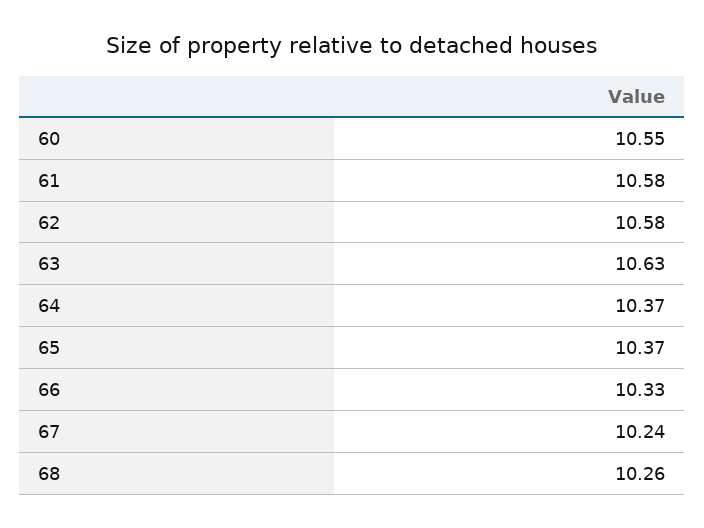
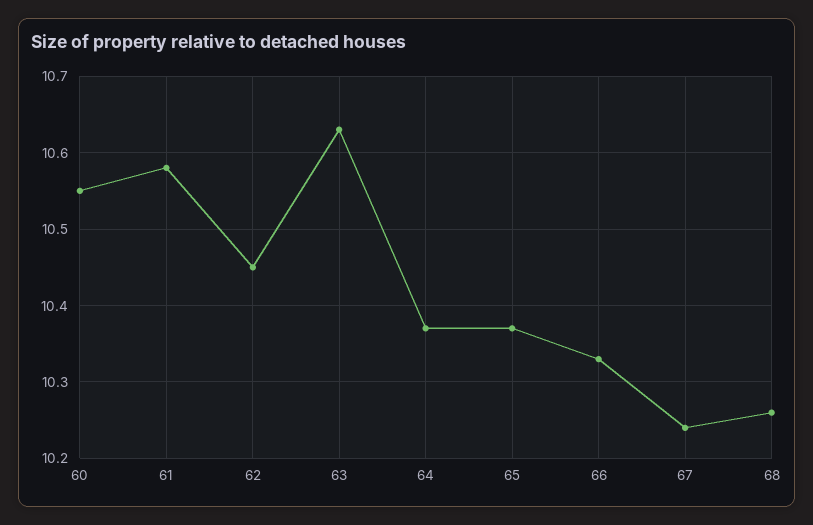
  {
    "60": 10.55,
    "61": 10.58,
-   "62": 10.58,
+   "62": 10.45,
    "63": 10.63,
    "64": 10.37,
    "65": 10.37,
    "66": 10.33,
    "67": 10.24,
    "68": 10.26
  }

